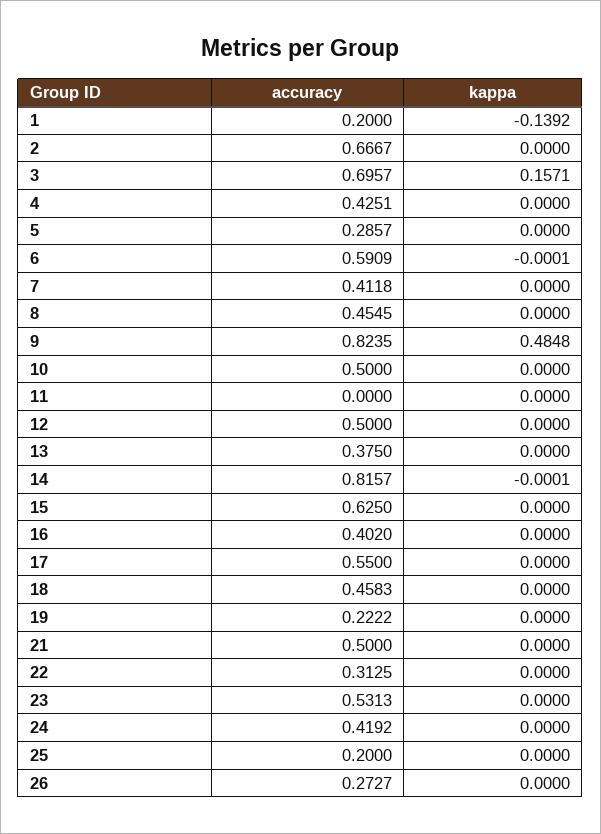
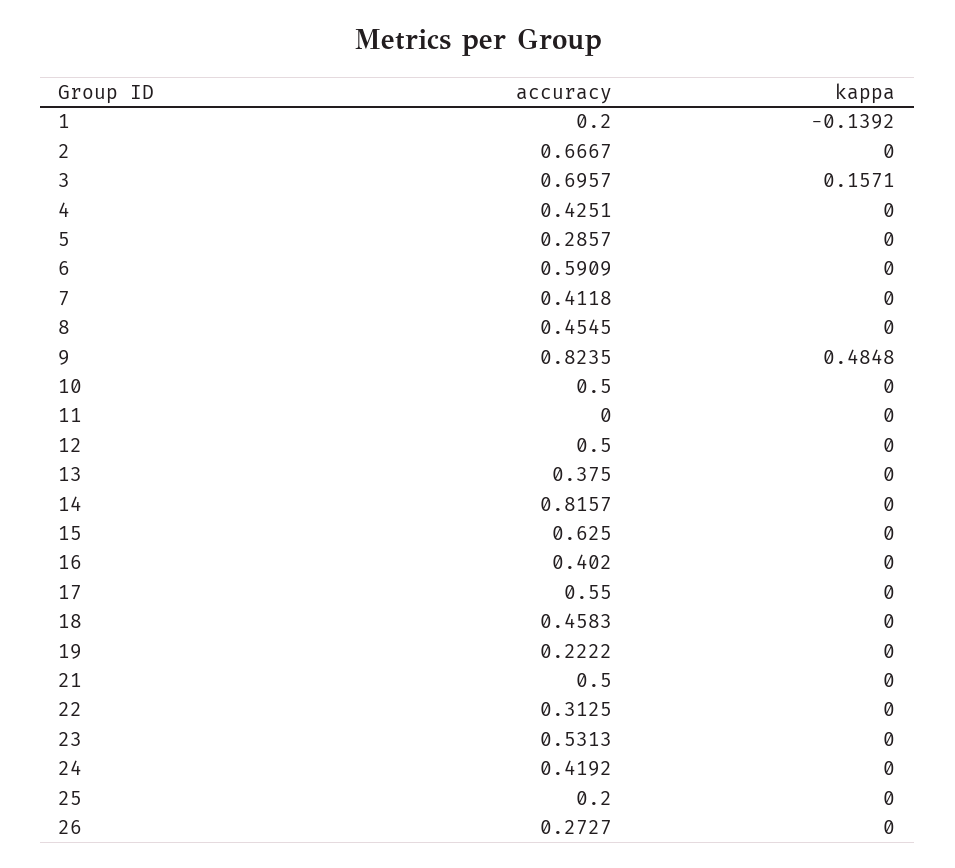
  {
    "accuracy": {
      "1": 0.2,
      "2": 0.6667,
      "3": 0.6957,
      "4": 0.4251,
      "5": 0.2857,
      "6": 0.5909,
      "7": 0.4118,
      "8": 0.4545,
      "9": 0.8235,
      "10": 0.5,
      "11": 0,
      "12": 0.5,
      "13": 0.375,
      "14": 0.8157,
      "15": 0.625,
      "16": 0.402,
      "17": 0.55,
      "18": 0.4583,
      "19": 0.2222,
      "21": 0.5,
      "22": 0.3125,
      "23": 0.5313,
      "24": 0.4192,
      "25": 0.2,
      "26": 0.2727
    },
    "kappa": {
      "1": -0.1392,
      "2": 0,
      "3": 0.1571,
      "4": 0,
      "5": 0,
-     "6": -0.0001,
+     "6": 0,
      "7": 0,
      "8": 0,
      "9": 0.4848,
      "10": 0,
      "11": 0,
      "12": 0,
      "13": 0,
-     "14": -0.0001,
+     "14": 0,
      "15": 0,
      "16": 0,
      "17": 0,
      "18": 0,
      "19": 0,
      "21": 0,
      "22": 0,
      "23": 0,
      "24": 0,
      "25": 0,
      "26": 0
    }
  }

